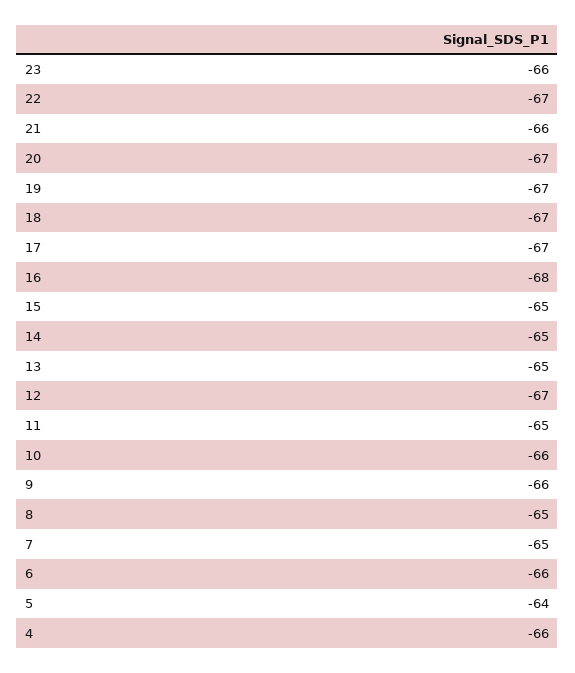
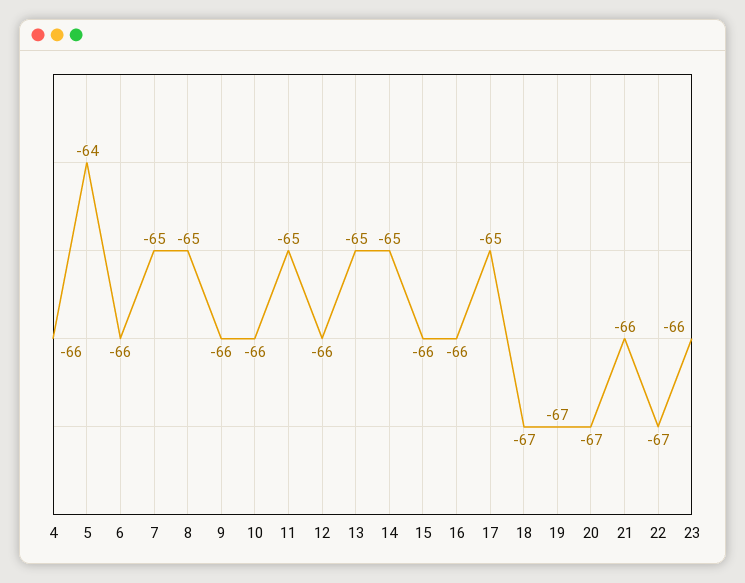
  {
    "23": -66,
    "22": -67,
    "21": -66,
    "20": -67,
    "19": -67,
    "18": -67,
-   "17": -67,
+   "17": -65,
-   "16": -68,
+   "16": -66,
-   "15": -65,
+   "15": -66,
    "14": -65,
    "13": -65,
-   "12": -67,
+   "12": -66,
    "11": -65,
    "10": -66,
    "9": -66,
    "8": -65,
    "7": -65,
    "6": -66,
    "5": -64,
    "4": -66
  }

